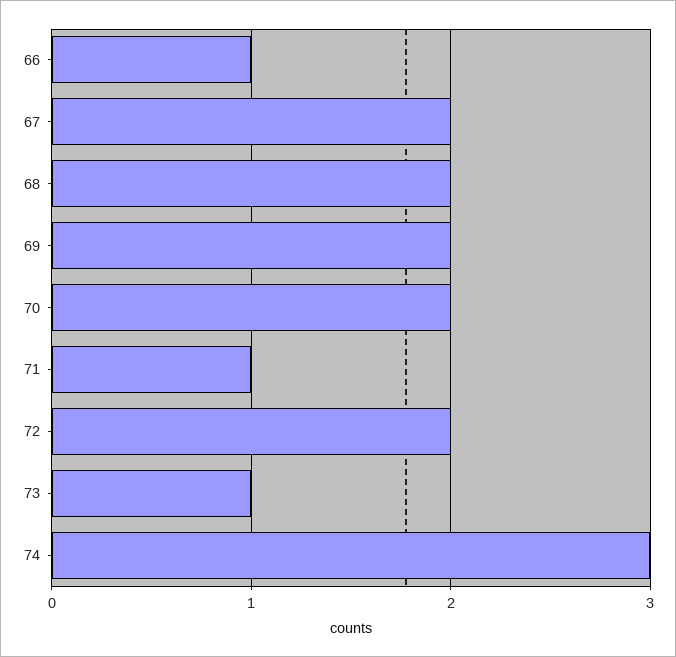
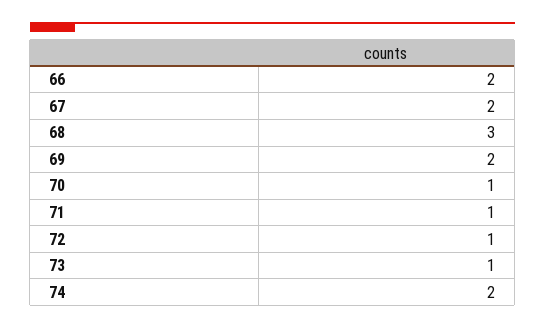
  {
-   "66": 1,
+   "66": 2,
    "67": 2,
-   "68": 2,
+   "68": 3,
    "69": 2,
-   "70": 2,
+   "70": 1,
    "71": 1,
-   "72": 2,
+   "72": 1,
    "73": 1,
-   "74": 3
+   "74": 2
  }

